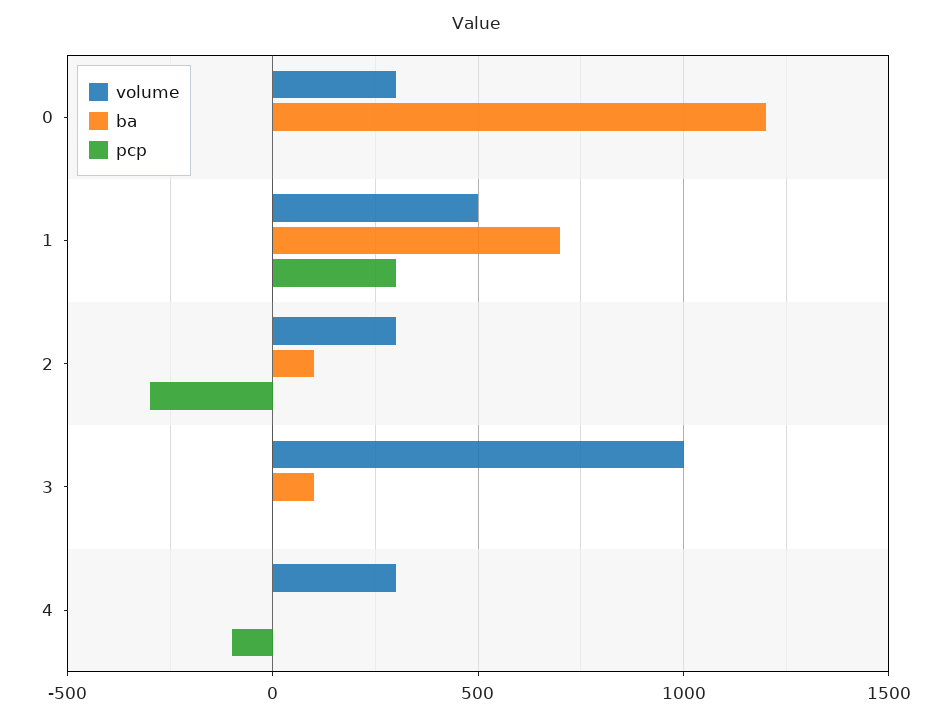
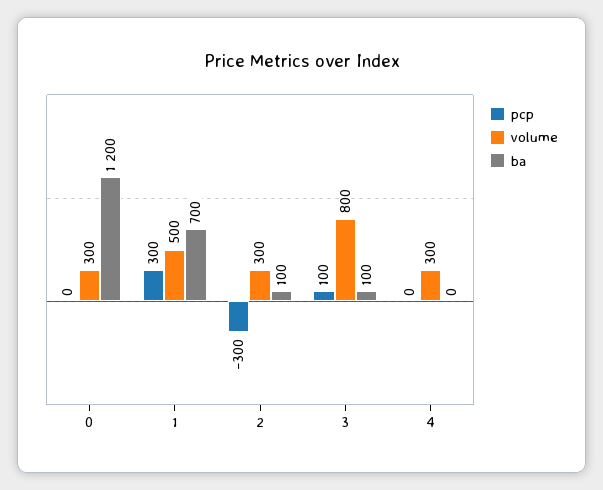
  {
    "volume": {
      "0": 300,
      "1": 500,
      "2": 300,
-     "3": 1000,
+     "3": 800,
      "4": 300
    },
    "ba": {
      "0": 1200,
      "1": 700,
      "2": 100,
      "3": 100,
      "4": 0
    },
    "pcp": {
      "0": 0,
      "1": 300,
      "2": -300,
-     "3": 0,
+     "3": 100,
-     "4": -100
+     "4": 0
    }
  }

